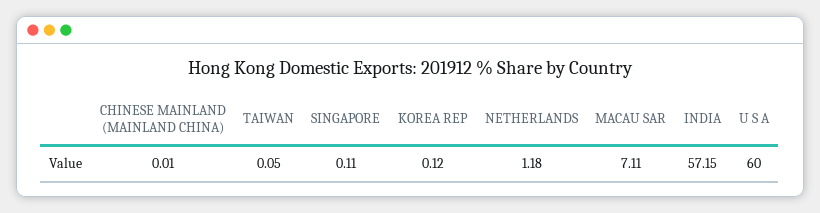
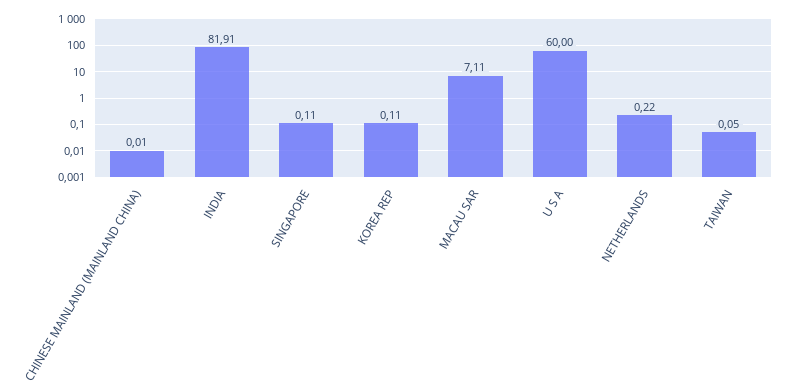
  {
    "CHINESE MAINLAND (MAINLAND CHINA)": 0.01,
    "TAIWAN": 0.05,
    "SINGAPORE": 0.11,
-   "KOREA REP": 0.12,
+   "KOREA REP": 0.11,
-   "NETHERLANDS": 1.18,
+   "NETHERLANDS": 0.22,
    "MACAU SAR": 7.11,
-   "INDIA": 57.15,
+   "INDIA": 81.91,
    "U S A": 60
  }

